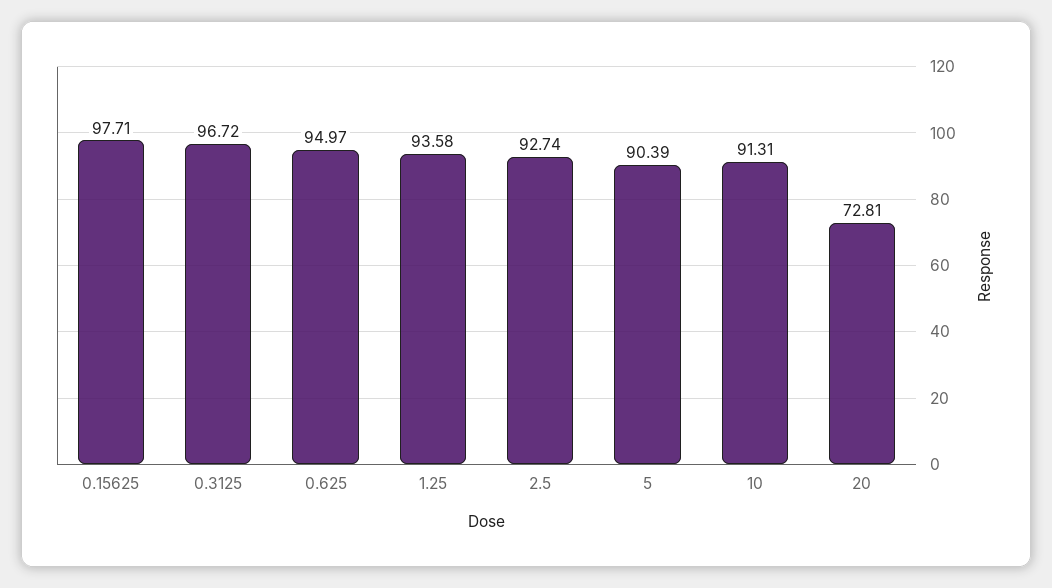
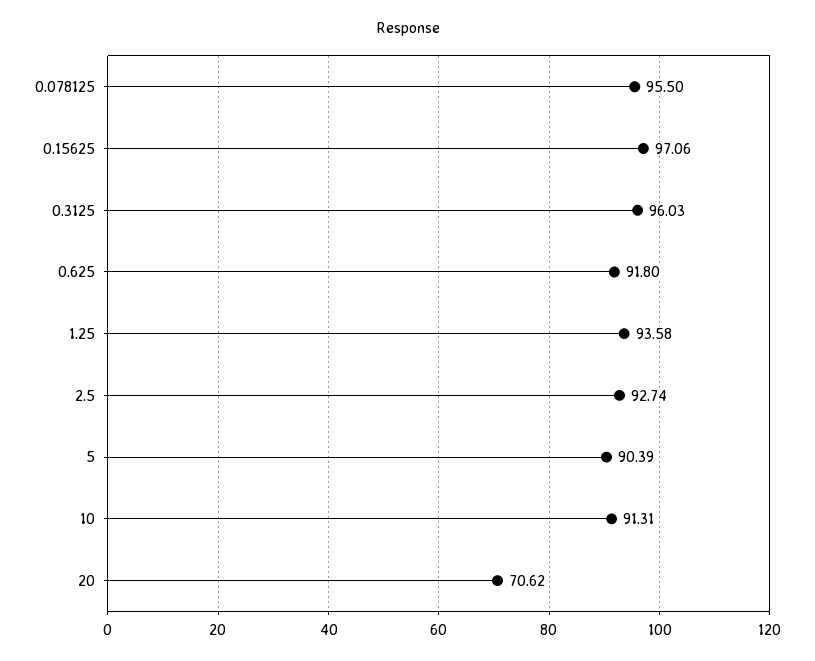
  {
-   "0.15625": 97.71,
+   "0.15625": 97.06,
-   "0.3125": 96.72,
+   "0.3125": 96.03,
-   "0.625": 94.97,
+   "0.625": 91.8,
    "1.25": 93.58,
    "2.5": 92.74,
    "5": 90.39,
    "10": 91.31,
-   "20": 72.81
+   "20": 70.62,
+   "0.078125": 95.5
  }

